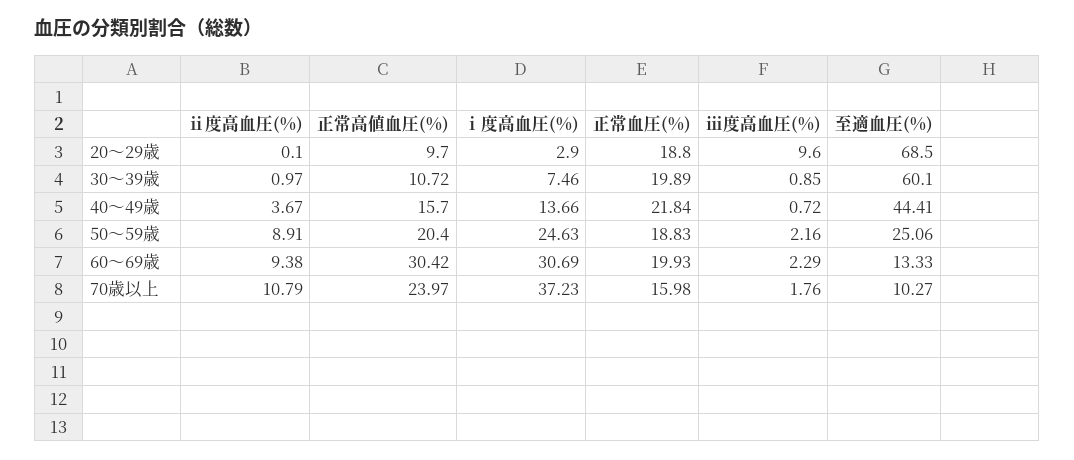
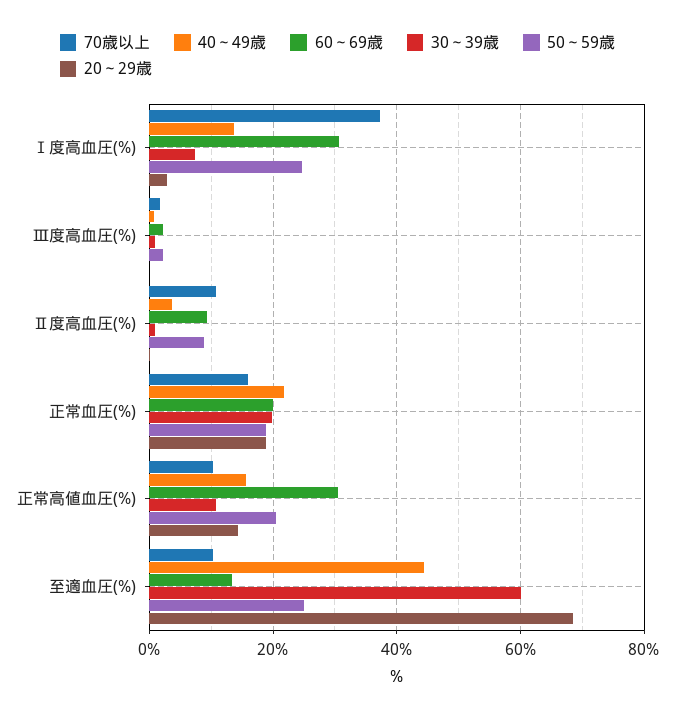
  {
    "20～29歳": {
      "ⅱ度高血圧(%)": 0.1,
-     "正常高値血圧(%)": 9.7,
+     "正常高値血圧(%)": 14,
      "ⅰ度高血圧(%)": 2.9,
      "正常血圧(%)": 18.8,
-     "ⅲ度高血圧(%)": 9.6,
+     "ⅲ度高血圧(%)": 0,
      "至適血圧(%)": 68.5
    },
    "30～39歳": {
      "ⅱ度高血圧(%)": 0.97,
      "正常高値血圧(%)": 10.72,
      "ⅰ度高血圧(%)": 7.46,
      "正常血圧(%)": 19.89,
      "ⅲ度高血圧(%)": 0.85,
      "至適血圧(%)": 60.1
    },
    "40～49歳": {
      "ⅱ度高血圧(%)": 3.67,
      "正常高値血圧(%)": 15.7,
      "ⅰ度高血圧(%)": 13.66,
      "正常血圧(%)": 21.84,
      "ⅲ度高血圧(%)": 0.72,
      "至適血圧(%)": 44.41
    },
    "50～59歳": {
      "ⅱ度高血圧(%)": 8.91,
      "正常高値血圧(%)": 20.4,
      "ⅰ度高血圧(%)": 24.63,
      "正常血圧(%)": 18.83,
      "ⅲ度高血圧(%)": 2.16,
      "至適血圧(%)": 25.06
    },
    "60～69歳": {
      "ⅱ度高血圧(%)": 9.38,
      "正常高値血圧(%)": 30.42,
      "ⅰ度高血圧(%)": 30.69,
      "正常血圧(%)": 19.93,
      "ⅲ度高血圧(%)": 2.29,
      "至適血圧(%)": 13.33
    },
    "70歳以上": {
      "ⅱ度高血圧(%)": 10.79,
-     "正常高値血圧(%)": 23.97,
+     "正常高値血圧(%)": 10,
      "ⅰ度高血圧(%)": 37.23,
      "正常血圧(%)": 15.98,
      "ⅲ度高血圧(%)": 1.76,
      "至適血圧(%)": 10.27
    }
  }

